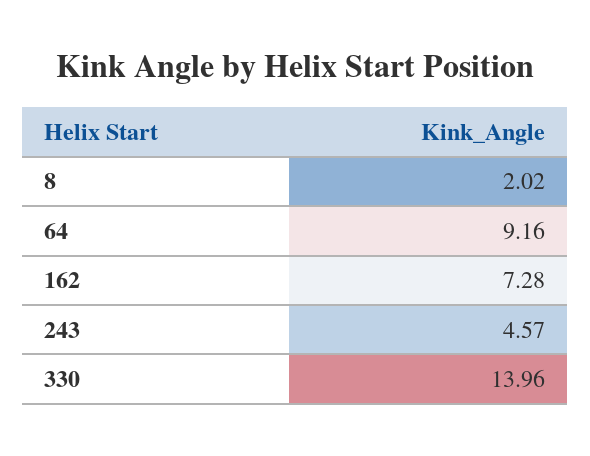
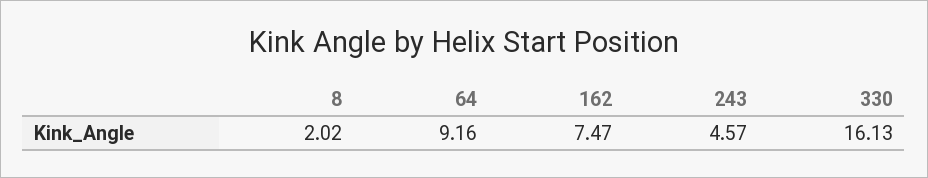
  {
    "8": 2.02,
    "64": 9.16,
-   "162": 7.28,
+   "162": 7.47,
    "243": 4.57,
-   "330": 13.96
+   "330": 16.13
  }

